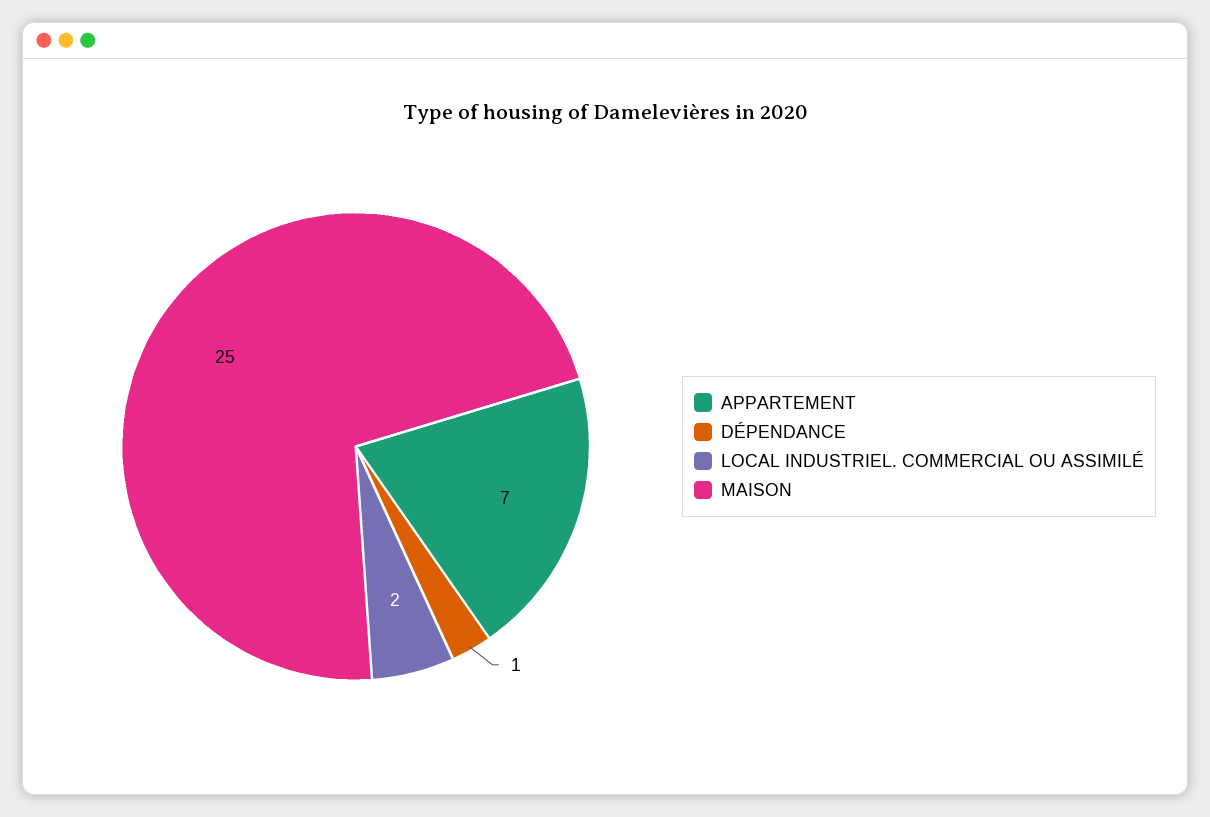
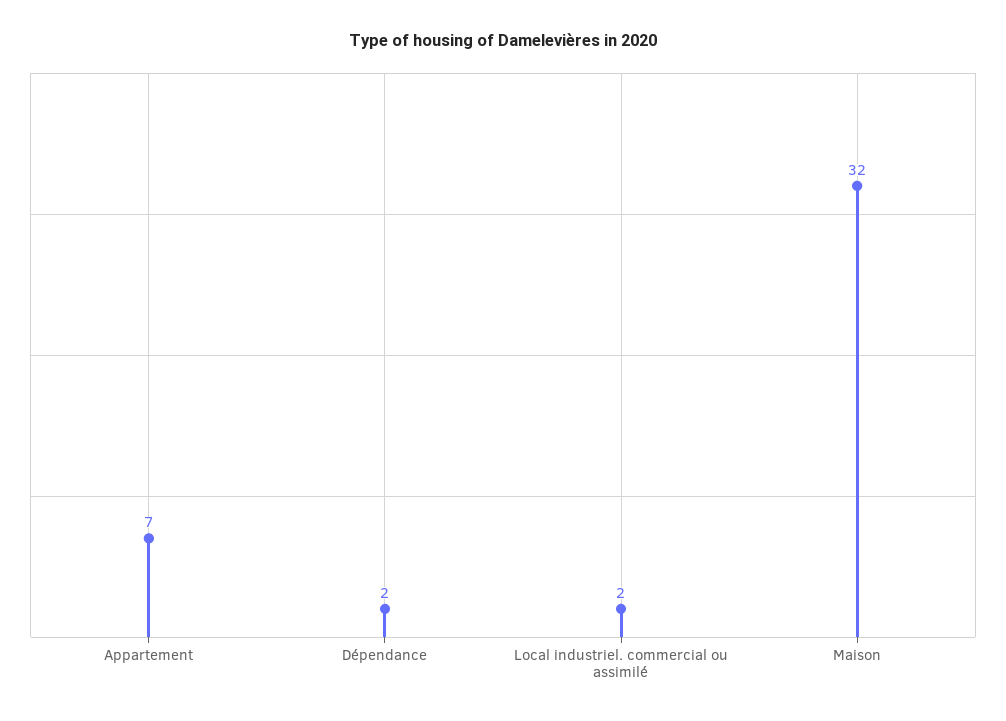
  {
    "APPARTEMENT": 7,
-   "DÉPENDANCE": 1,
+   "DÉPENDANCE": 2,
    "LOCAL INDUSTRIEL. COMMERCIAL OU ASSIMILÉ": 2,
-   "MAISON": 25
+   "MAISON": 32
  }

